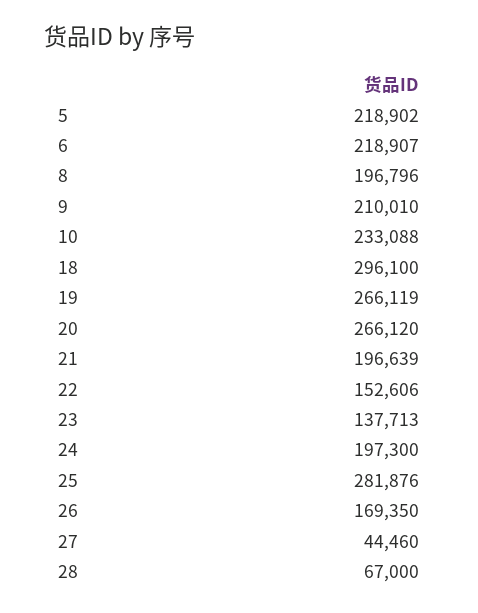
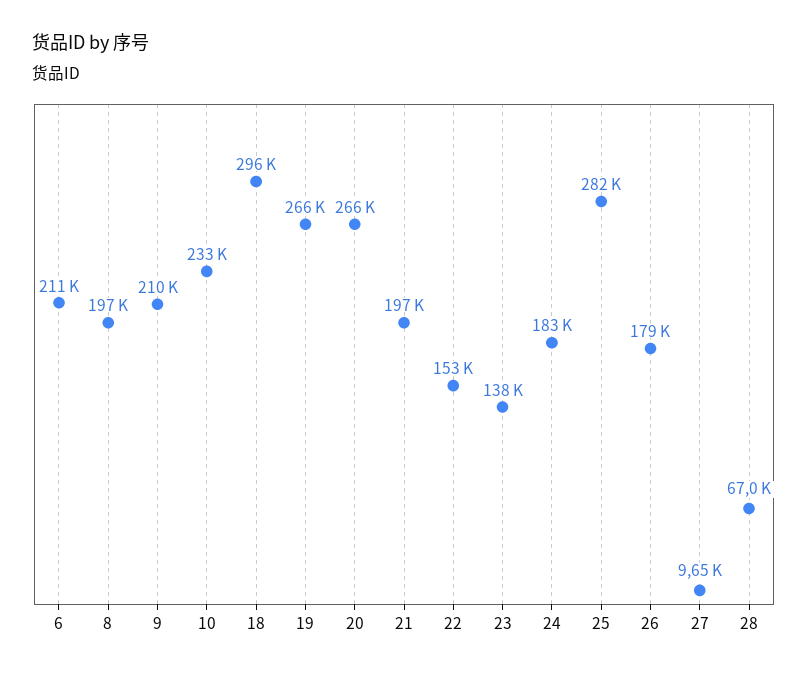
  {
-   "5": 218902,
-   "6": 218907,
+   "6": 211000,
    "8": 196796,
    "9": 210010,
    "10": 233088,
    "18": 296100,
    "19": 266119,
    "20": 266120,
    "21": 196639,
    "22": 152606,
    "23": 137713,
-   "24": 197300,
+   "24": 183000,
    "25": 281876,
-   "26": 169350,
+   "26": 179000,
-   "27": 44460,
+   "27": 9650,
    "28": 67000
  }

